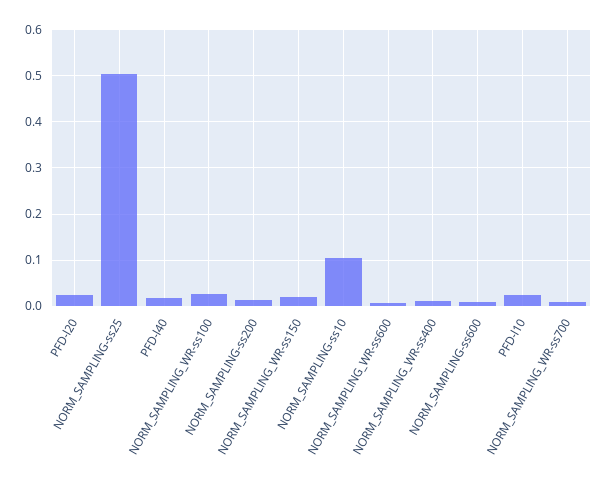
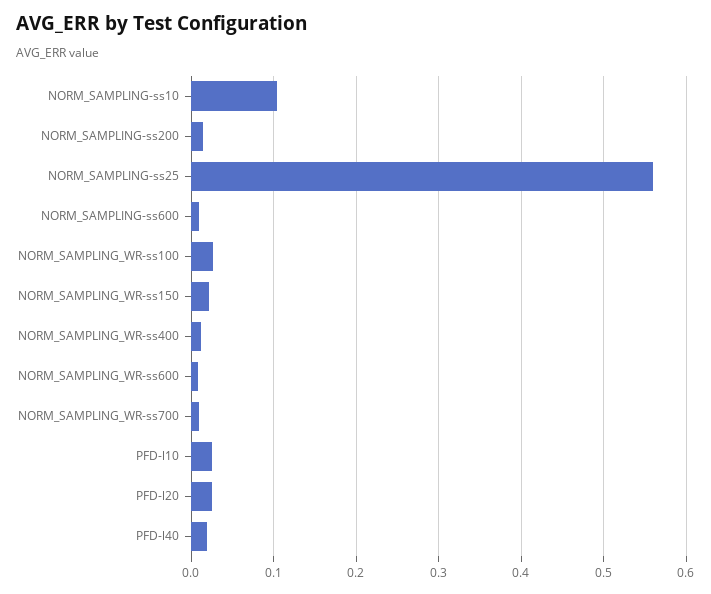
  {
    "PFD-l20": 0.02,
-   "NORM_SAMPLING-ss25": 0.5,
+   "NORM_SAMPLING-ss25": 0.56,
    "PFD-l40": 0.02,
    "NORM_SAMPLING_WR-ss100": 0.03,
    "NORM_SAMPLING-ss200": 0.01,
    "NORM_SAMPLING_WR-ss150": 0.02,
    "NORM_SAMPLING-ss10": 0.1,
    "NORM_SAMPLING_WR-ss600": 0.01,
    "NORM_SAMPLING_WR-ss400": 0.01,
    "NORM_SAMPLING-ss600": 0.01,
    "PFD-l10": 0.02,
    "NORM_SAMPLING_WR-ss700": 0.01
  }

